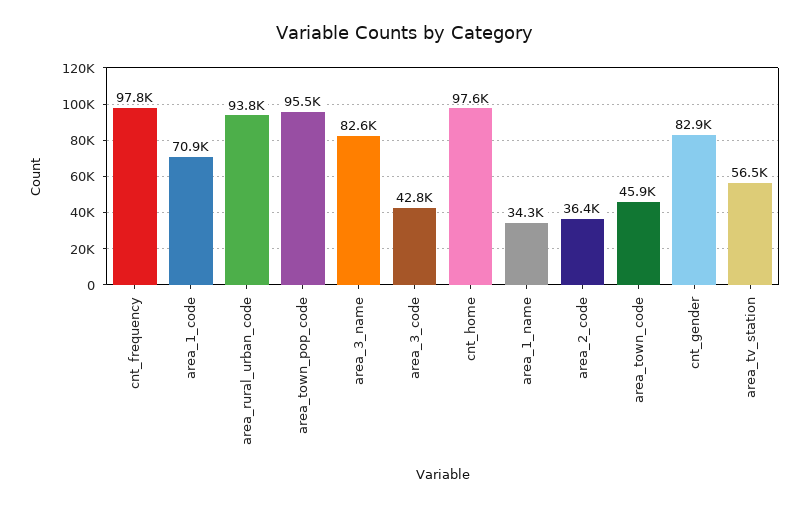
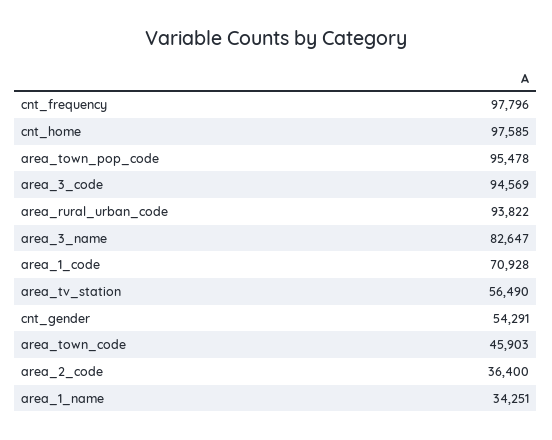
  {
    "cnt_frequency": 97796,
    "area_1_code": 70928,
    "area_rural_urban_code": 93822,
    "area_town_pop_code": 95478,
    "area_3_name": 82647,
-   "area_3_code": 42800,
+   "area_3_code": 94569,
    "cnt_home": 97585,
    "area_1_name": 34251,
    "area_2_code": 36400,
    "area_town_code": 45903,
-   "cnt_gender": 82900,
+   "cnt_gender": 54291,
    "area_tv_station": 56490
  }

